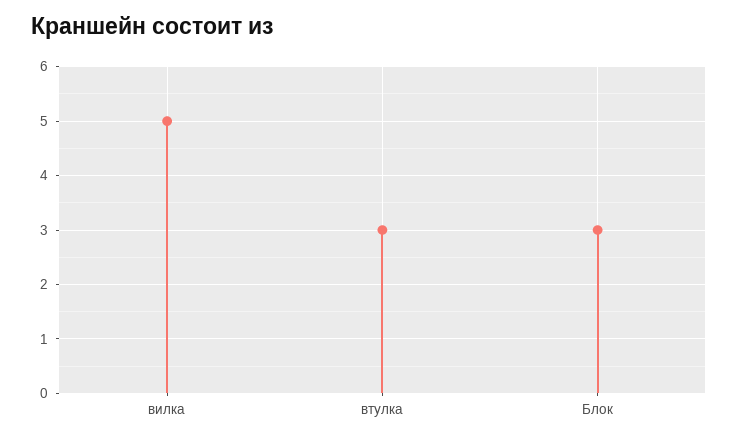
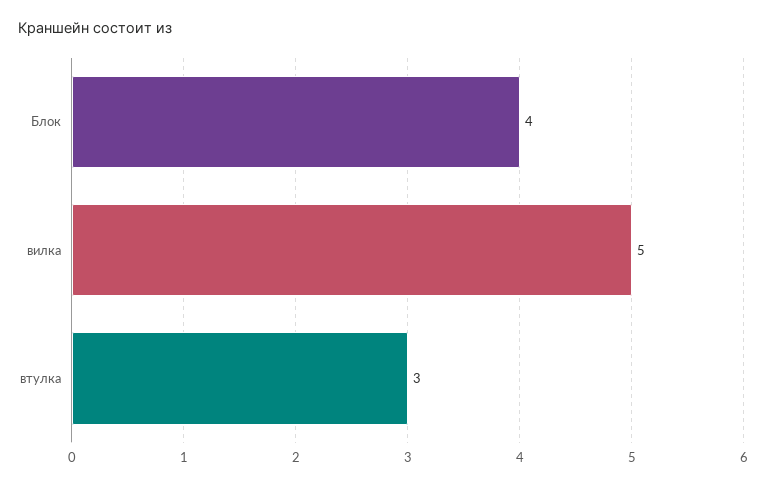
  {
    "вилка": 5,
    "втулка": 3,
-   "Блок": 3
+   "Блок": 4
  }

